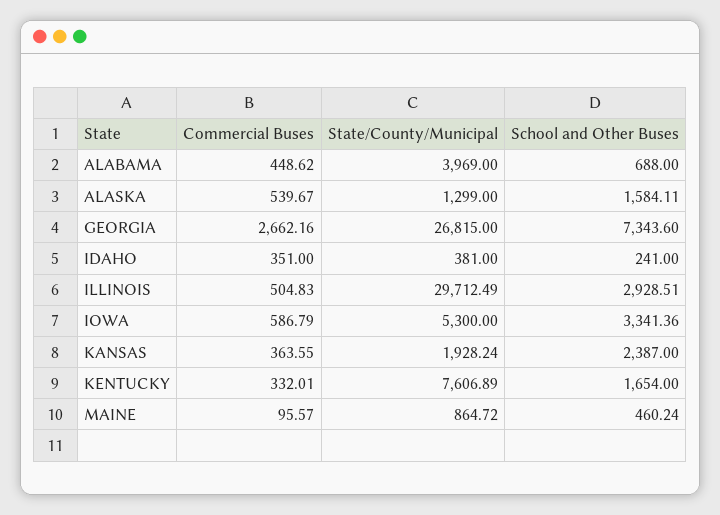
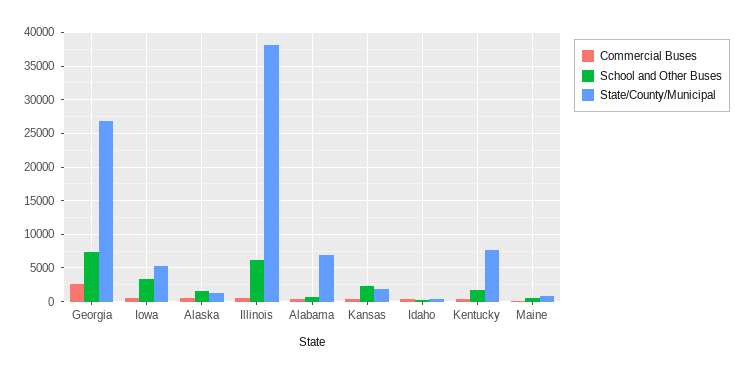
  {
    "Commercial Buses": {
      "ALABAMA": 448.62,
      "ALASKA": 539.67,
      "GEORGIA": 2662.16,
      "IDAHO": 351,
      "ILLINOIS": 504.83,
      "IOWA": 586.79,
      "KANSAS": 363.55,
      "KENTUCKY": 332.01,
      "MAINE": 95.57
    },
    "State/County/Municipal": {
-     "ALABAMA": 3969,
+     "ALABAMA": 7000,
      "ALASKA": 1299,
      "GEORGIA": 26815,
      "IDAHO": 381,
-     "ILLINOIS": 29712.49,
+     "ILLINOIS": 38000,
      "IOWA": 5300,
      "KANSAS": 1928.24,
      "KENTUCKY": 7606.89,
      "MAINE": 864.72
    },
    "School and Other Buses": {
      "ALABAMA": 688,
      "ALASKA": 1584.11,
      "GEORGIA": 7343.6,
      "IDAHO": 241,
-     "ILLINOIS": 2928.51,
+     "ILLINOIS": 6000,
      "IOWA": 3341.36,
      "KANSAS": 2387,
      "KENTUCKY": 1654,
      "MAINE": 460.24
    }
  }

